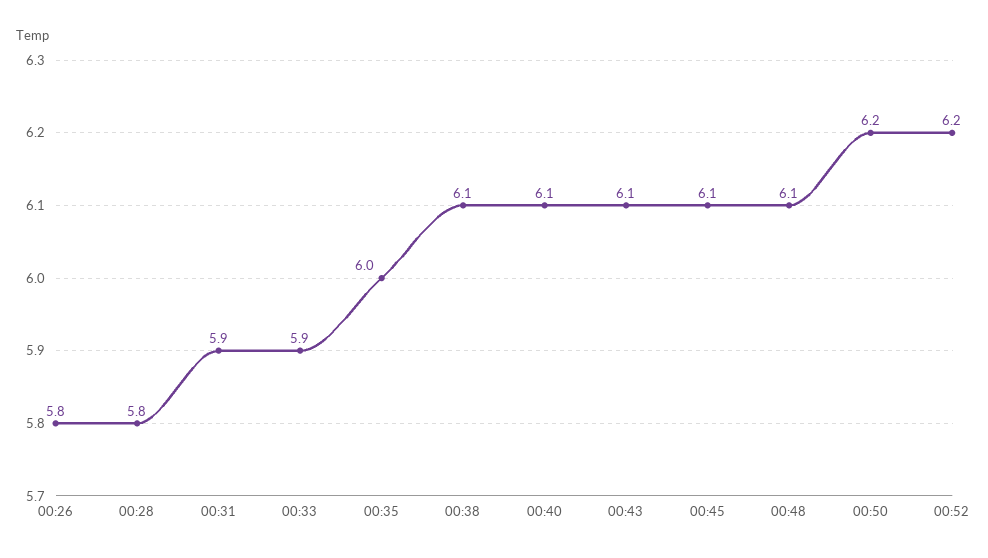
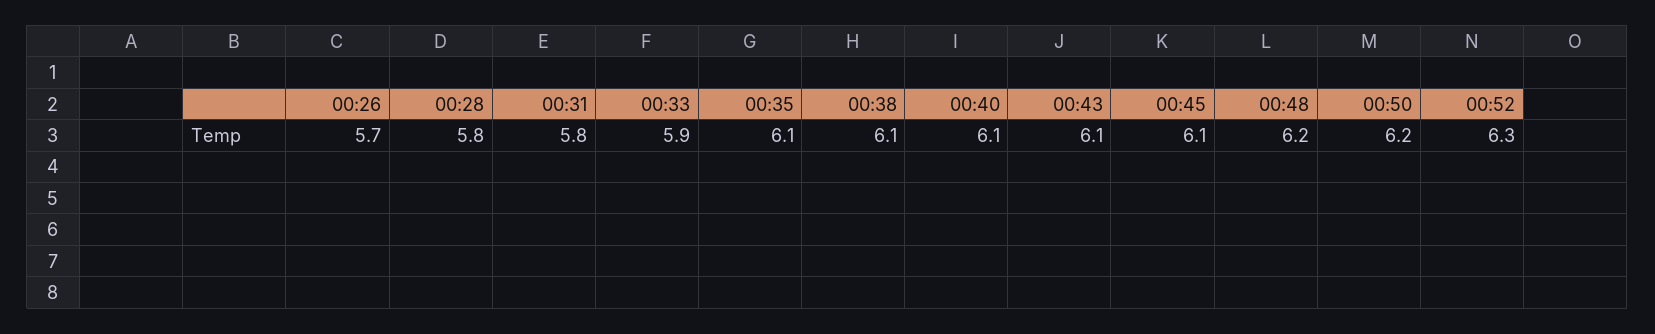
  {
-   "00:26": 5.8,
+   "00:26": 5.7,
    "00:28": 5.8,
-   "00:31": 5.9,
+   "00:31": 5.8,
    "00:33": 5.9,
-   "00:35": 6,
+   "00:35": 6.1,
    "00:38": 6.1,
    "00:40": 6.1,
    "00:43": 6.1,
    "00:45": 6.1,
-   "00:48": 6.1,
+   "00:48": 6.2,
    "00:50": 6.2,
-   "00:52": 6.2
+   "00:52": 6.3
  }

